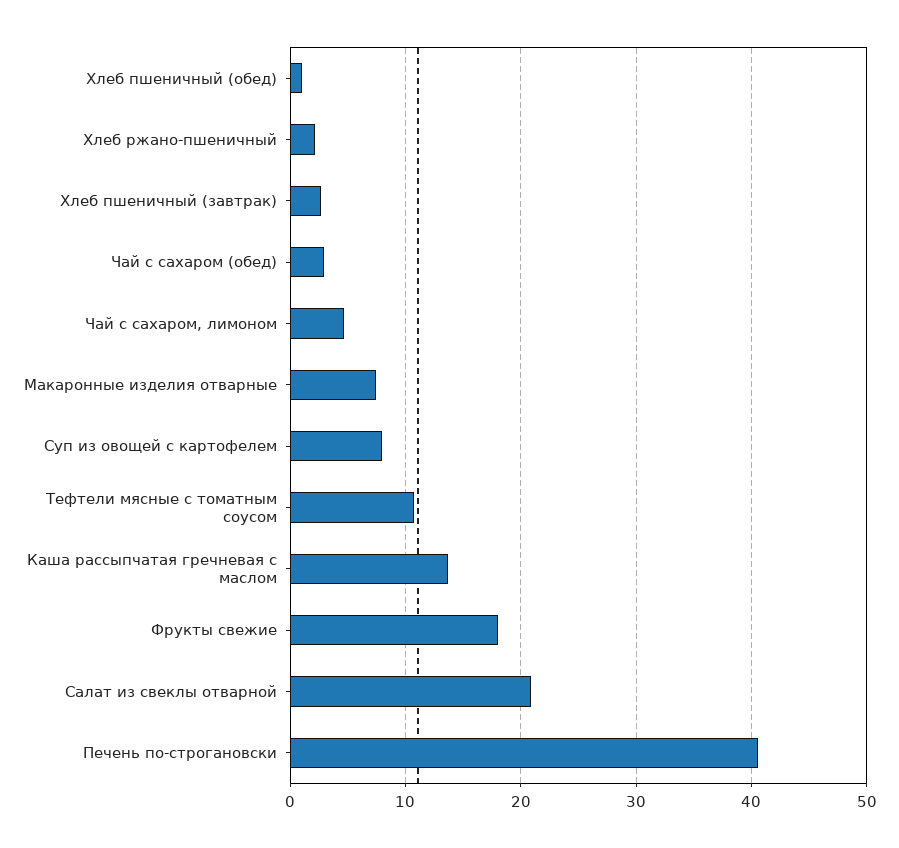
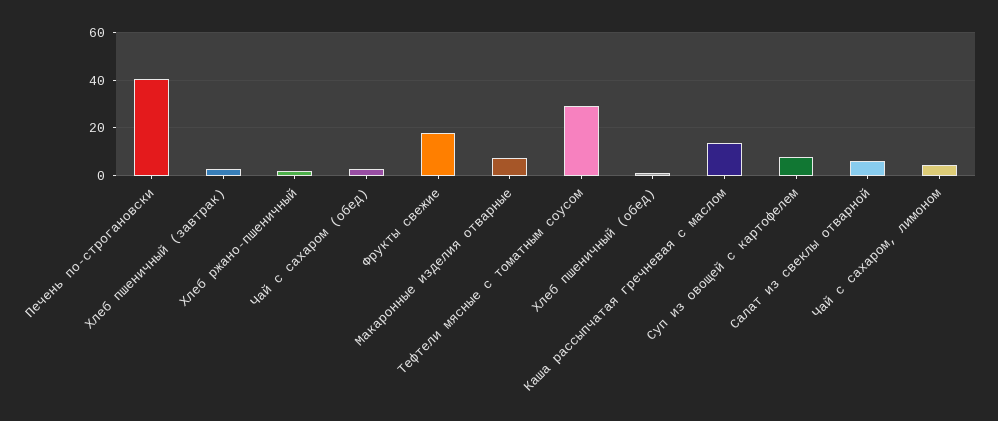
  {
    "Хлеб пшеничный (обед)": 1,
    "Хлеб ржано-пшеничный": 2,
    "Хлеб пшеничный (завтрак)": 3,
    "Чай с сахаром (обед)": 3,
    "Чай с сахаром, лимоном": 5,
    "Макаронные изделия отварные": 7,
    "Суп из овощей с картофелем": 8,
-   "Тефтели мясные с томатным соусом": 11,
+   "Тефтели мясные с томатным соусом": 30,
    "Каша рассыпчатая гречневая с маслом": 14,
    "Фрукты свежие": 18,
-   "Салат из свеклы отварной": 21,
+   "Салат из свеклы отварной": 5,
    "Печень по-строгановски": 41
  }

